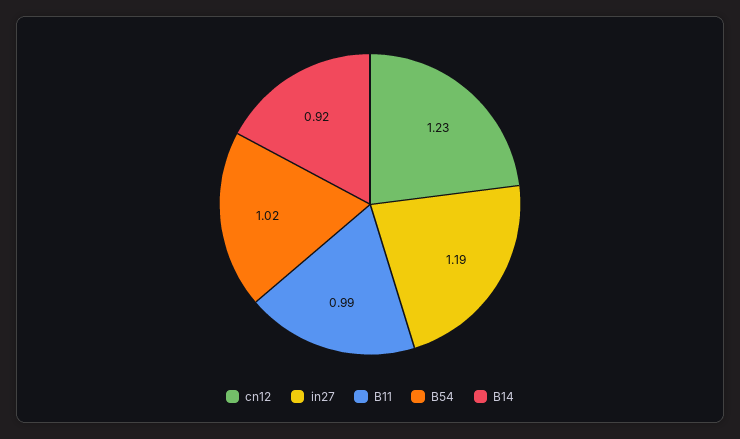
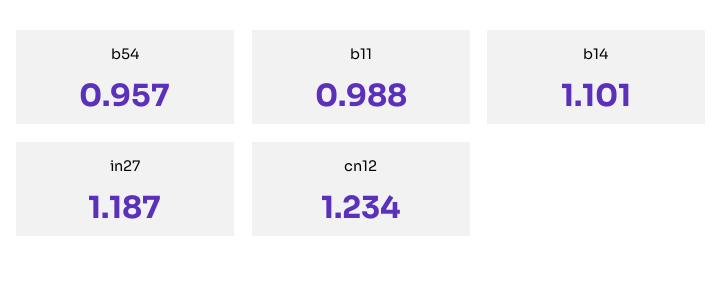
  {
    "cn12": 1.234,
    "in27": 1.187,
    "B11": 0.988,
-   "B54": 1.02,
+   "B54": 0.957,
-   "B14": 0.92
+   "B14": 1.101
  }

